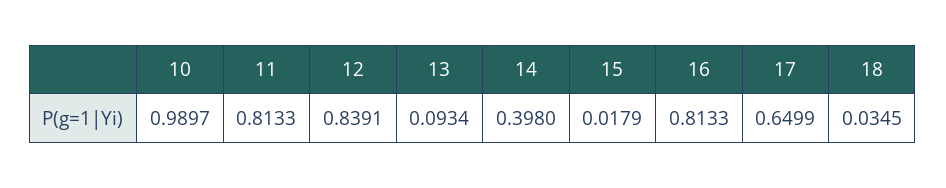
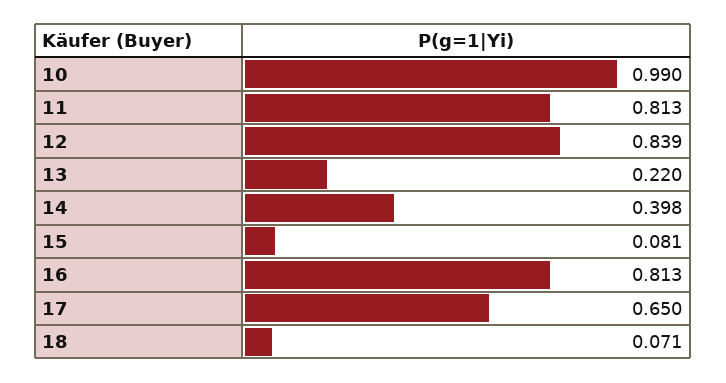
  {
    "10": 0.9897,
    "11": 0.8133,
    "12": 0.8391,
-   "13": 0.0934,
+   "13": 0.22,
    "14": 0.398,
-   "15": 0.0179,
+   "15": 0.081,
    "16": 0.8133,
    "17": 0.6499,
-   "18": 0.0345
+   "18": 0.071
  }

